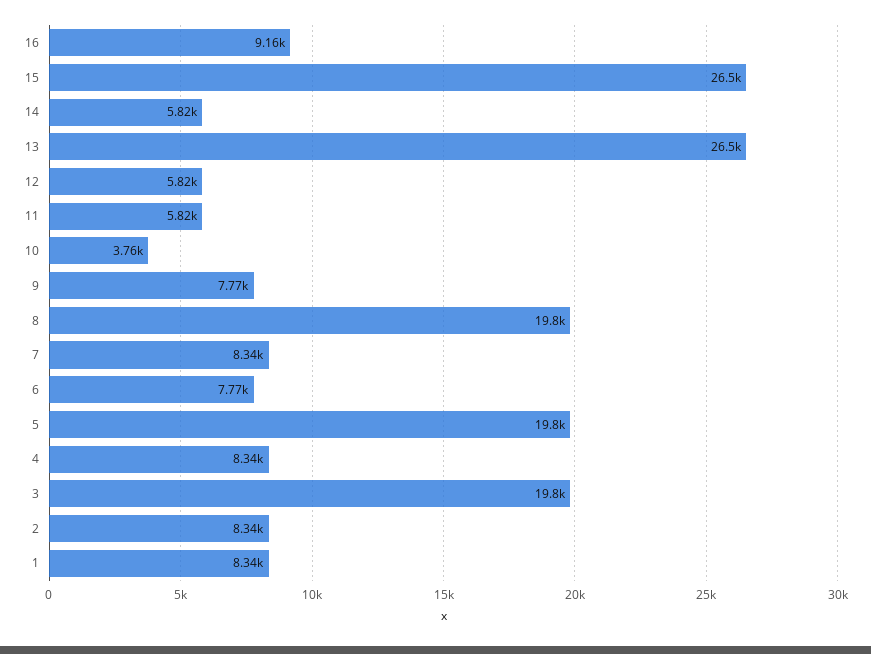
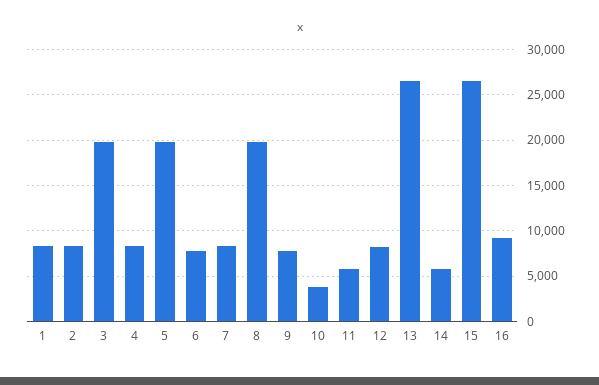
  {
    "16": 9160,
    "15": 26500,
    "14": 5820,
    "13": 26500,
-   "12": 5820,
+   "12": 8000,
    "11": 5820,
    "10": 3760,
    "9": 7770,
    "8": 19800,
    "7": 8340,
    "6": 7770,
    "5": 19800,
    "4": 8340,
    "3": 19800,
    "2": 8340,
    "1": 8340
  }

